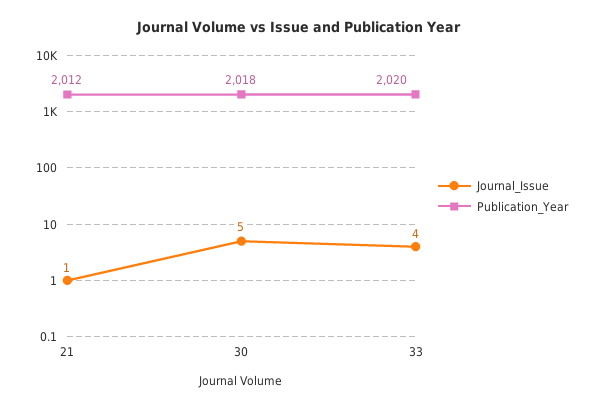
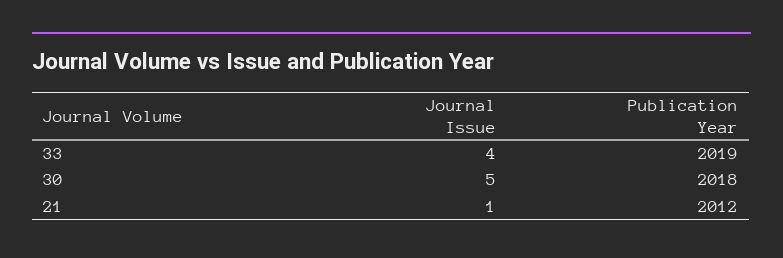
  {
    "Journal_Issue": {
      "21": 1,
      "30": 5,
      "33": 4
    },
    "Publication_Year": {
      "21": 2012,
      "30": 2018,
-     "33": 2020
+     "33": 2019
    }
  }

